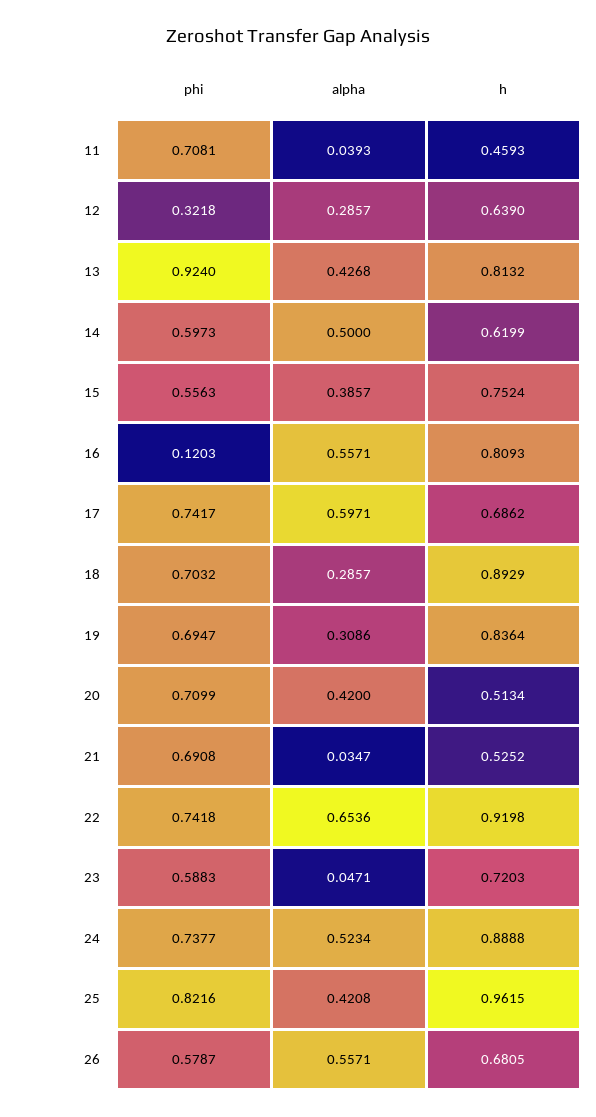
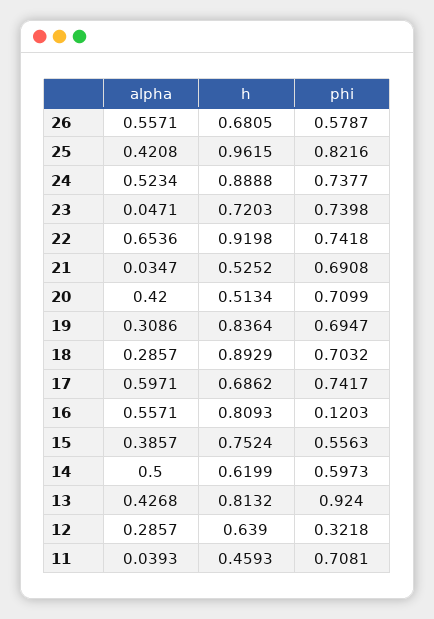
  {
    "phi": {
      "11": 0.7081,
      "12": 0.3218,
      "13": 0.924,
      "14": 0.5973,
      "15": 0.5563,
      "16": 0.1203,
      "17": 0.7417,
      "18": 0.7032,
      "19": 0.6947,
      "20": 0.7099,
      "21": 0.6908,
      "22": 0.7418,
-     "23": 0.5883,
+     "23": 0.7398,
      "24": 0.7377,
      "25": 0.8216,
      "26": 0.5787
    },
    "alpha": {
      "11": 0.0393,
      "12": 0.2857,
      "13": 0.4268,
      "14": 0.5,
      "15": 0.3857,
      "16": 0.5571,
      "17": 0.5971,
      "18": 0.2857,
      "19": 0.3086,
      "20": 0.42,
      "21": 0.0347,
      "22": 0.6536,
      "23": 0.0471,
      "24": 0.5234,
      "25": 0.4208,
      "26": 0.5571
    },
    "h": {
      "11": 0.4593,
      "12": 0.639,
      "13": 0.8132,
      "14": 0.6199,
      "15": 0.7524,
      "16": 0.8093,
      "17": 0.6862,
      "18": 0.8929,
      "19": 0.8364,
      "20": 0.5134,
      "21": 0.5252,
      "22": 0.9198,
      "23": 0.7203,
      "24": 0.8888,
      "25": 0.9615,
      "26": 0.6805
    }
  }

